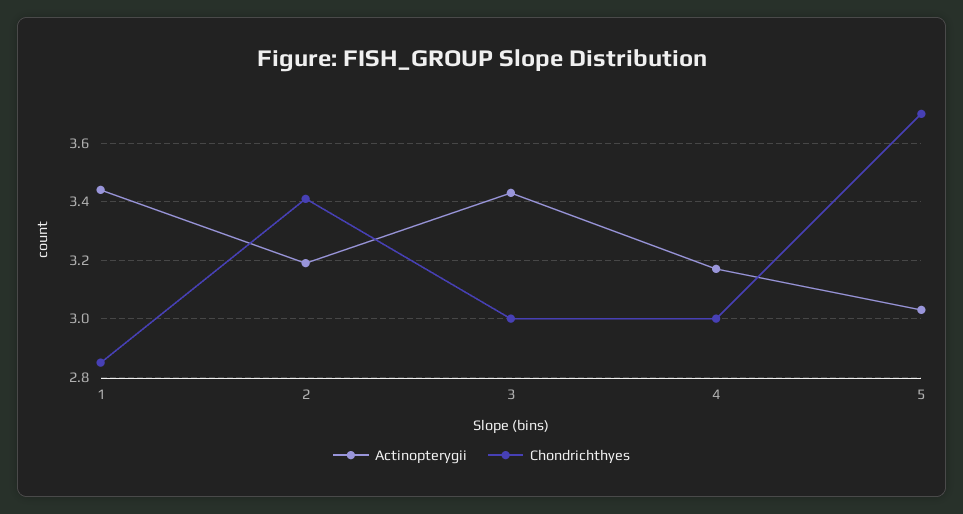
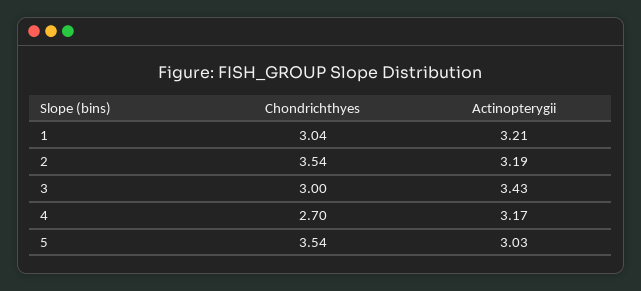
  {
    "Actinopterygii": {
-     "1": 3.45,
+     "1": 3.21,
      "2": 3.19,
      "3": 3.43,
      "4": 3.17,
      "5": 3.03
    },
    "Chondrichthyes": {
-     "1": 2.85,
+     "1": 3.04,
-     "2": 3.4,
+     "2": 3.54,
      "3": 3,
-     "4": 3,
+     "4": 2.7,
-     "5": 3.7
+     "5": 3.54
    }
  }

